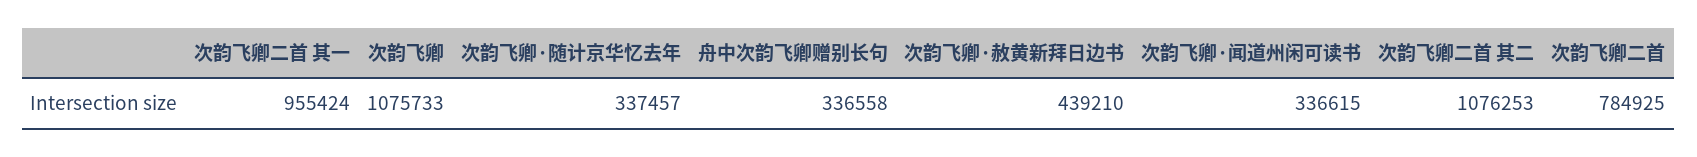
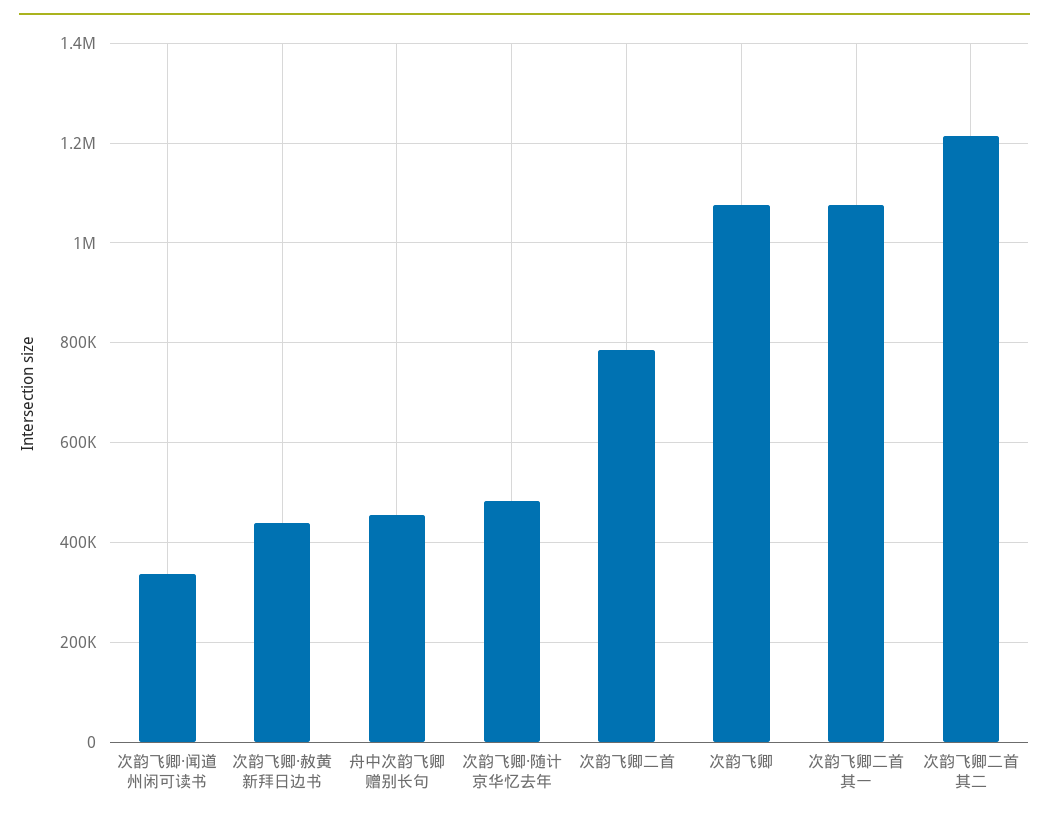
  {
-   "次韵飞卿二首 其一": 955424,
+   "次韵飞卿二首 其一": 1080000,
    "次韵飞卿": 1075733,
-   "次韵飞卿·随计京华忆去年": 337457,
+   "次韵飞卿·随计京华忆去年": 480000,
-   "舟中次韵飞卿赠别长句": 336558,
+   "舟中次韵飞卿赠别长句": 460000,
    "次韵飞卿·赦黄新拜日边书": 439210,
    "次韵飞卿·闻道州闲可读书": 336615,
-   "次韵飞卿二首 其二": 1076253,
+   "次韵飞卿二首 其二": 1220000,
    "次韵飞卿二首": 784925
  }

